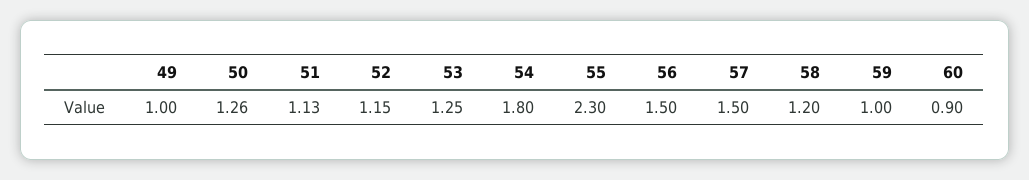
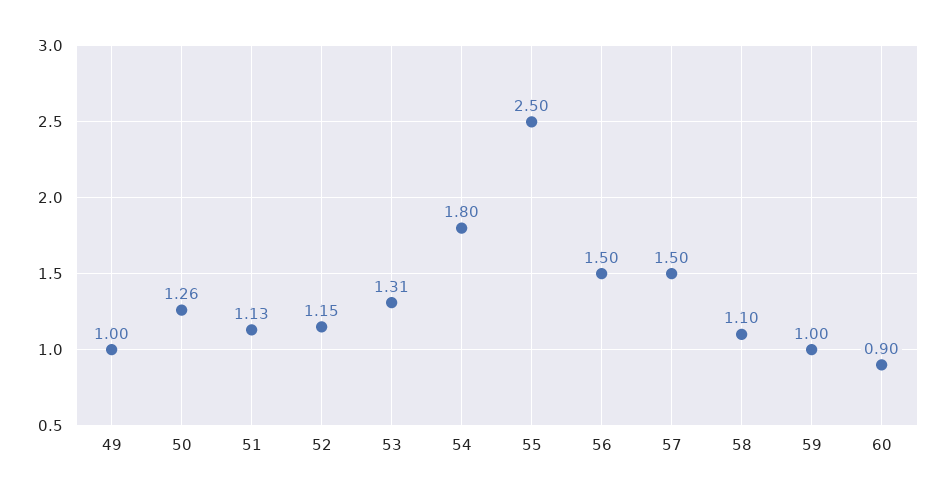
  {
    "49": 1,
    "50": 1.26,
    "51": 1.13,
    "52": 1.15,
-   "53": 1.25,
+   "53": 1.31,
    "54": 1.8,
-   "55": 2.3,
+   "55": 2.5,
    "56": 1.5,
    "57": 1.5,
-   "58": 1.2,
+   "58": 1.1,
    "59": 1,
    "60": 0.9
  }

